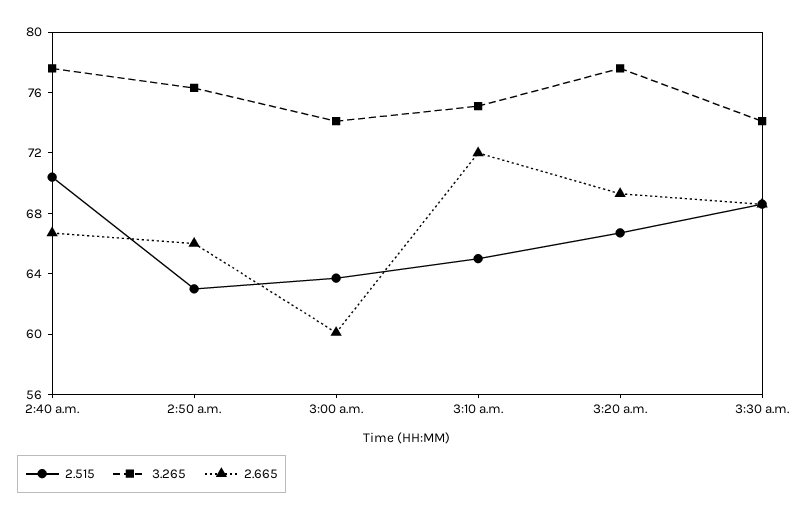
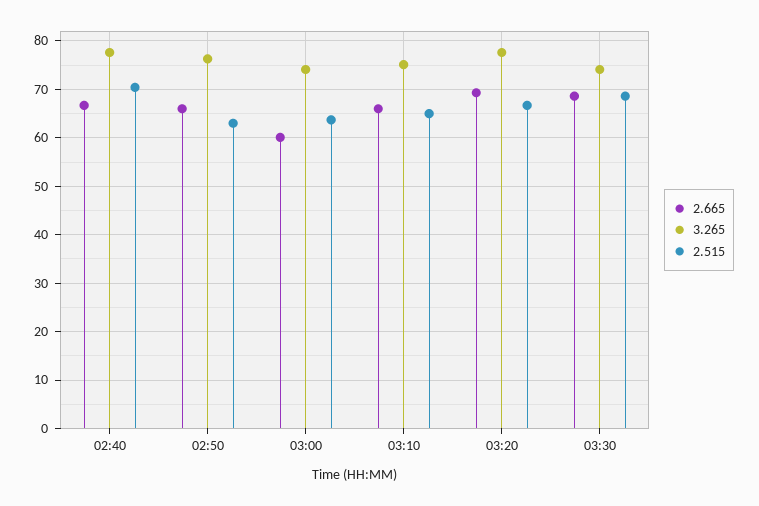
  {
    "2.515": {
      "2:40 a.m.": 70,
      "2:50 a.m.": 63,
      "3:00 a.m.": 64,
      "3:10 a.m.": 65,
      "3:20 a.m.": 67,
      "3:30 a.m.": 69
    },
    "3.265": {
      "2:40 a.m.": 78,
      "2:50 a.m.": 76,
      "3:00 a.m.": 74,
      "3:10 a.m.": 75,
      "3:20 a.m.": 78,
      "3:30 a.m.": 74
    },
    "2.665": {
      "2:40 a.m.": 67,
      "2:50 a.m.": 66,
      "3:00 a.m.": 60,
-     "3:10 a.m.": 72,
+     "3:10 a.m.": 66,
      "3:20 a.m.": 69,
      "3:30 a.m.": 69
    }
  }

